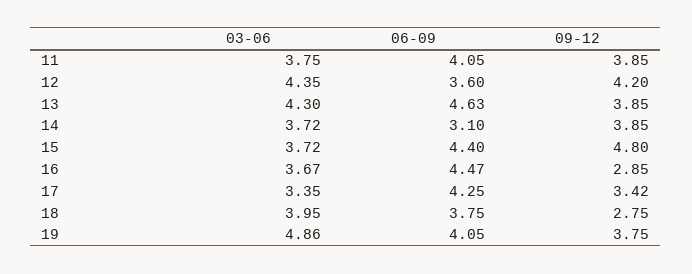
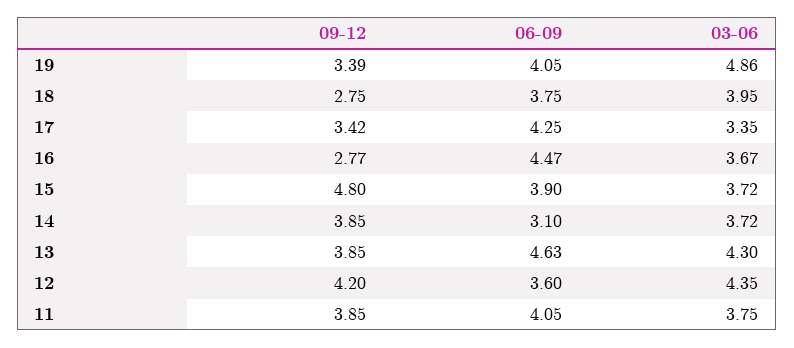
  {
    "03-06": {
      "11": 3.75,
      "12": 4.35,
      "13": 4.3,
      "14": 3.72,
      "15": 3.72,
      "16": 3.67,
      "17": 3.35,
      "18": 3.95,
      "19": 4.86
    },
    "06-09": {
      "11": 4.05,
      "12": 3.6,
      "13": 4.63,
      "14": 3.1,
-     "15": 4.4,
+     "15": 3.9,
      "16": 4.47,
      "17": 4.25,
      "18": 3.75,
      "19": 4.05
    },
    "09-12": {
      "11": 3.85,
      "12": 4.2,
      "13": 3.85,
      "14": 3.85,
      "15": 4.8,
-     "16": 2.85,
+     "16": 2.77,
      "17": 3.42,
      "18": 2.75,
-     "19": 3.75
+     "19": 3.39
    }
  }

